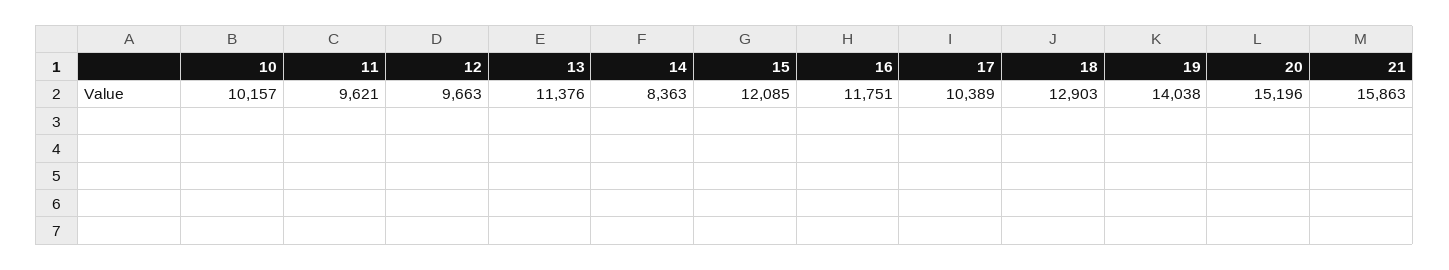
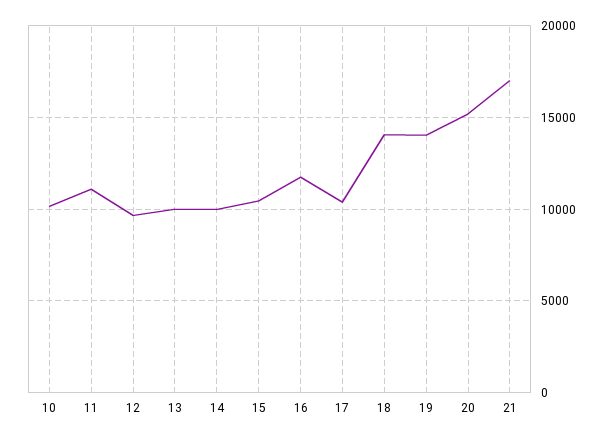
  {
    "10": 10157,
-   "11": 9621,
+   "11": 11000,
    "12": 9663,
-   "13": 11376,
+   "13": 10000,
-   "14": 8363,
+   "14": 10000,
-   "15": 12085,
+   "15": 10500,
    "16": 11751,
    "17": 10389,
-   "18": 12903,
+   "18": 14000,
    "19": 14038,
    "20": 15196,
-   "21": 15863
+   "21": 17000
  }

